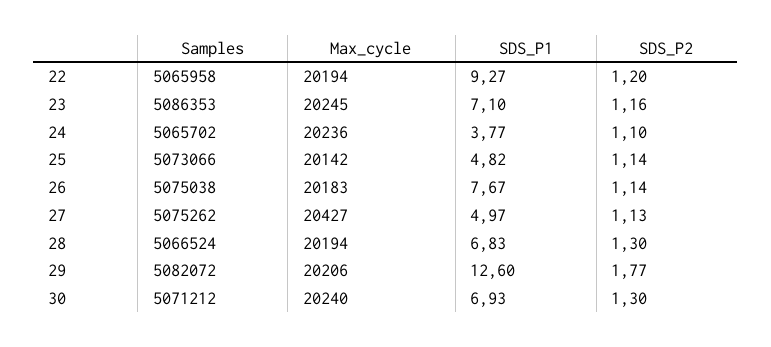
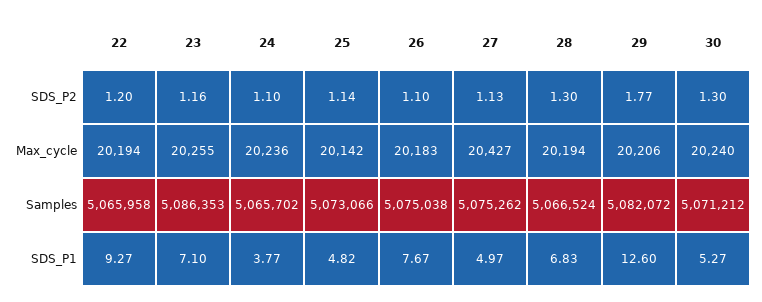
  {
    "Samples": {
      "22": 5065958,
      "23": 5086353,
      "24": 5065702,
      "25": 5073066,
      "26": 5075038,
      "27": 5075262,
      "28": 5066524,
      "29": 5082072,
      "30": 5071212
    },
    "Max_cycle": {
      "22": 20194,
-     "23": 20245,
+     "23": 20255,
      "24": 20236,
      "25": 20142,
      "26": 20183,
      "27": 20427,
      "28": 20194,
      "29": 20206,
      "30": 20240
    },
    "SDS_P1": {
      "22": 9.27,
      "23": 7.1,
      "24": 3.77,
      "25": 4.82,
      "26": 7.67,
      "27": 4.97,
      "28": 6.83,
      "29": 12.6,
-     "30": 6.93
+     "30": 5.27
    },
    "SDS_P2": {
      "22": 1.2,
      "23": 1.16,
      "24": 1.1,
      "25": 1.14,
-     "26": 1.14,
+     "26": 1.1,
      "27": 1.13,
      "28": 1.3,
      "29": 1.77,
      "30": 1.3
    }
  }

